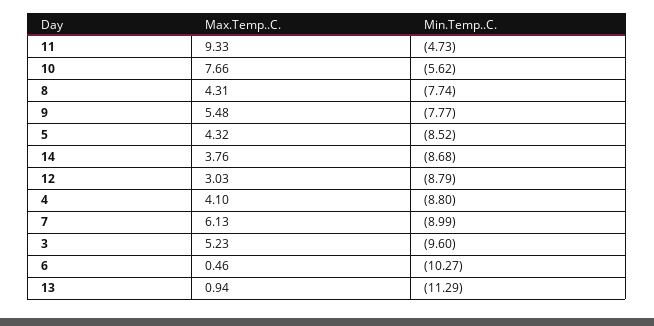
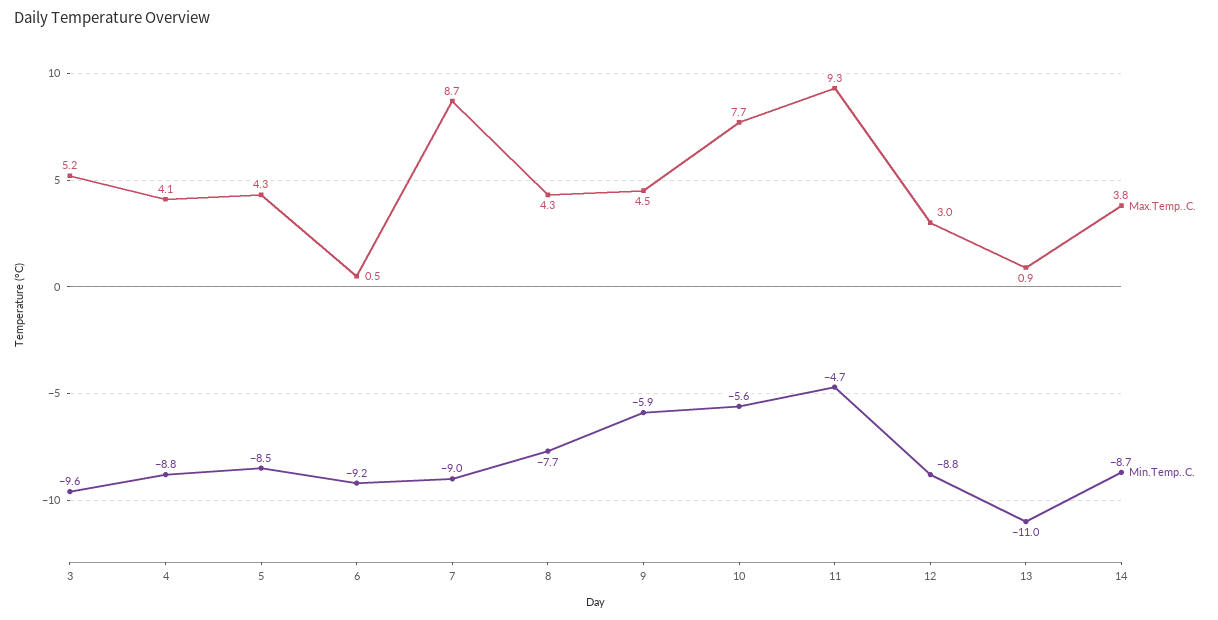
  {
    "Max.Temp..C.": {
      "11": 9.33,
      "10": 7.66,
      "8": 4.31,
-     "9": 5.48,
+     "9": 4.5,
      "5": 4.32,
      "14": 3.76,
      "12": 3.03,
      "4": 4.1,
-     "7": 6.13,
+     "7": 8.7,
      "3": 5.23,
      "6": 0.46,
      "13": 0.94
    },
    "Min.Temp..C.": {
      "11": -4.73,
      "10": -5.62,
      "8": -7.74,
-     "9": -7.77,
+     "9": -5.9,
      "5": -8.52,
      "14": -8.68,
      "12": -8.79,
      "4": -8.8,
      "7": -8.99,
      "3": -9.6,
-     "6": -10.27,
+     "6": -9.2,
-     "13": -11.29
+     "13": -11
    }
  }

